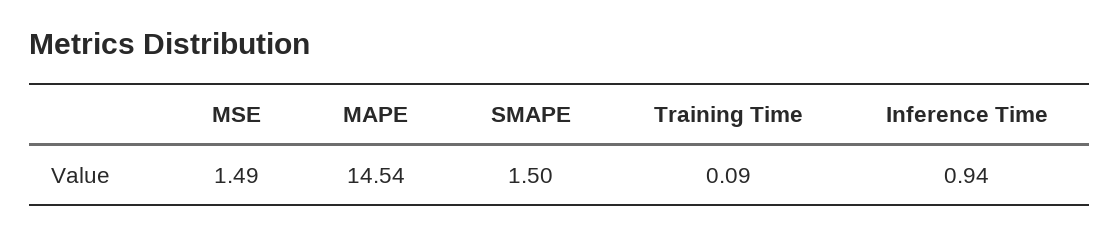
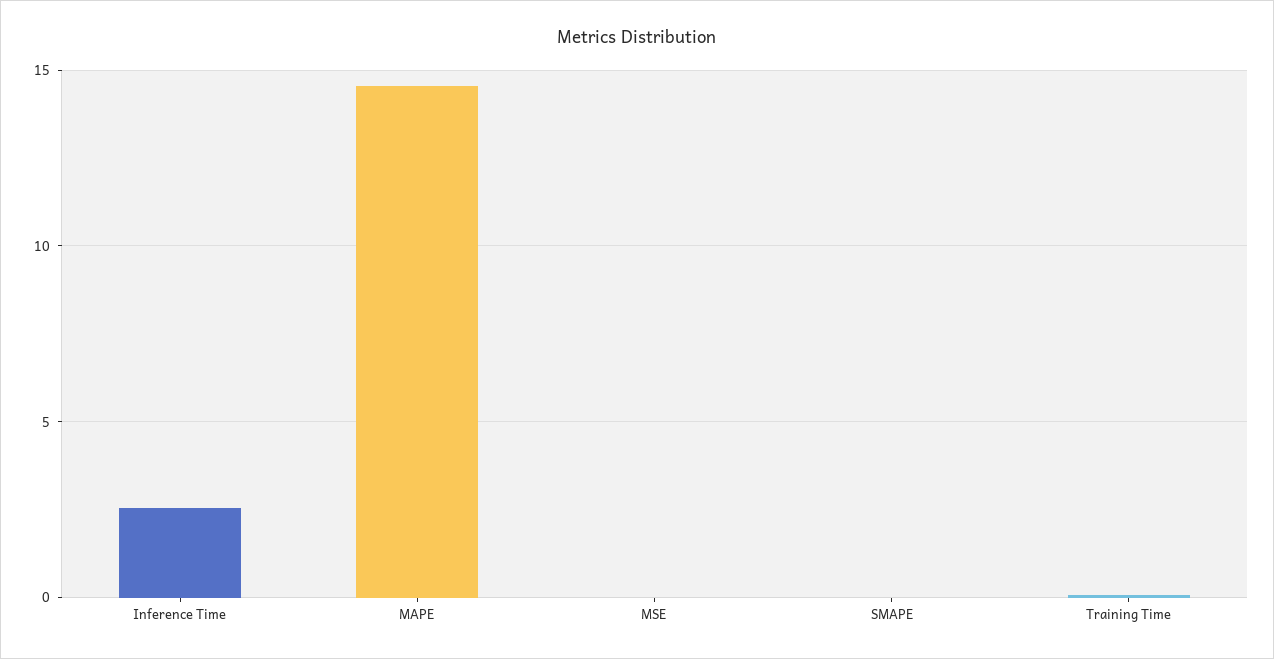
  {
-   "MSE": 1.49,
+   "MSE": 0,
    "MAPE": 14.54,
-   "SMAPE": 1.5,
+   "SMAPE": 0,
    "Training Time": 0.09,
-   "Inference Time": 0.94
+   "Inference Time": 2.5
  }

